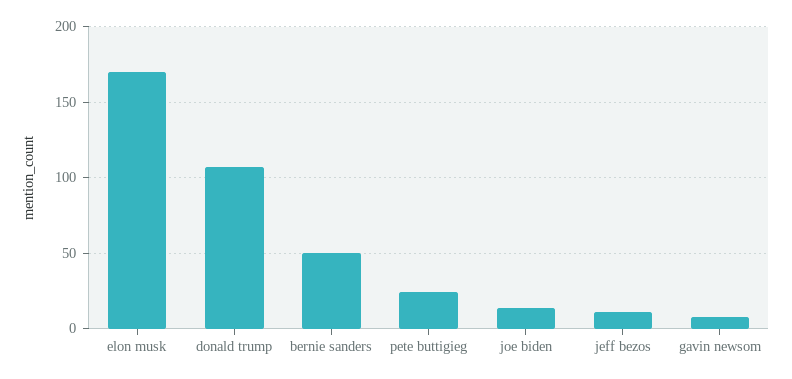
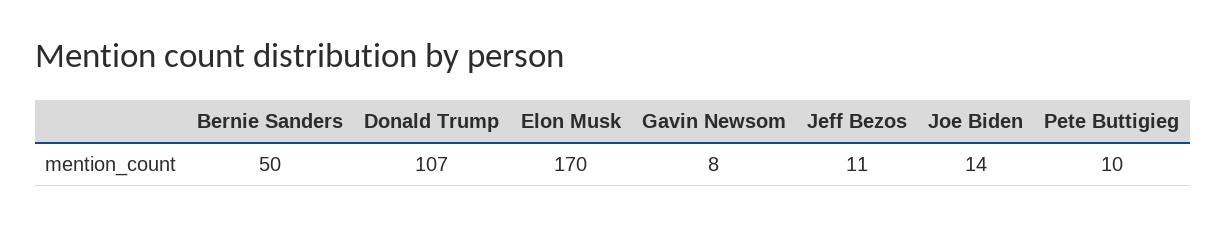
  {
    "elon musk": 170,
    "donald trump": 107,
    "bernie sanders": 50,
-   "pete buttigieg": 25,
+   "pete buttigieg": 10,
    "joe biden": 14,
    "jeff bezos": 11,
    "gavin newsom": 8
  }

